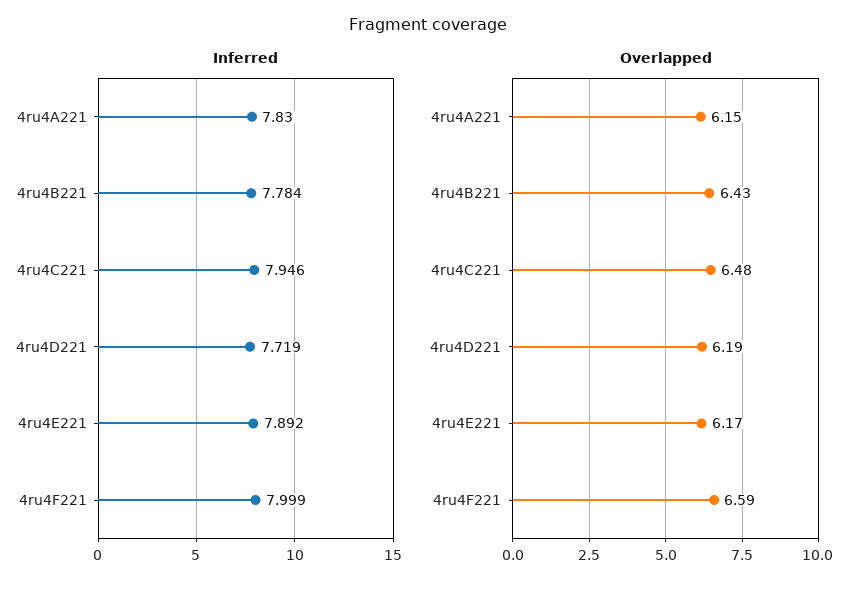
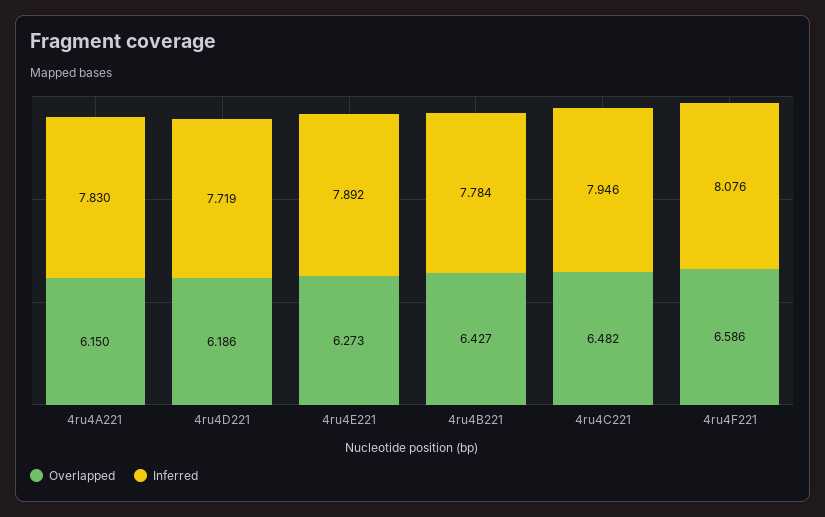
  {
    "Inferred": {
      "4ru4A221": 7.83,
      "4ru4B221": 7.784,
      "4ru4C221": 7.946,
      "4ru4D221": 7.719,
      "4ru4E221": 7.892,
-     "4ru4F221": 7.999
+     "4ru4F221": 8.076
    },
    "Overlapped": {
      "4ru4A221": 6.15,
      "4ru4B221": 6.427,
      "4ru4C221": 6.482,
      "4ru4D221": 6.186,
-     "4ru4E221": 6.17,
+     "4ru4E221": 6.273,
      "4ru4F221": 6.586
    }
  }

